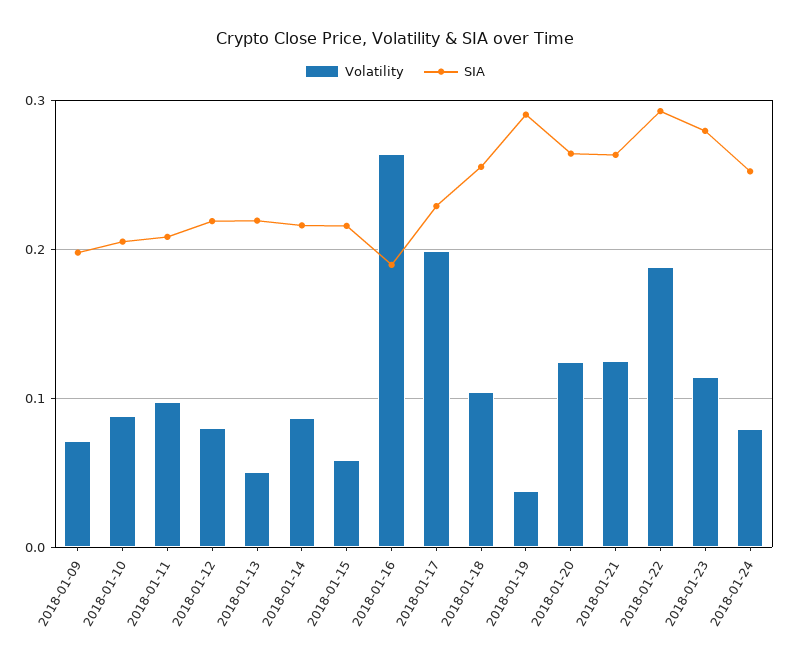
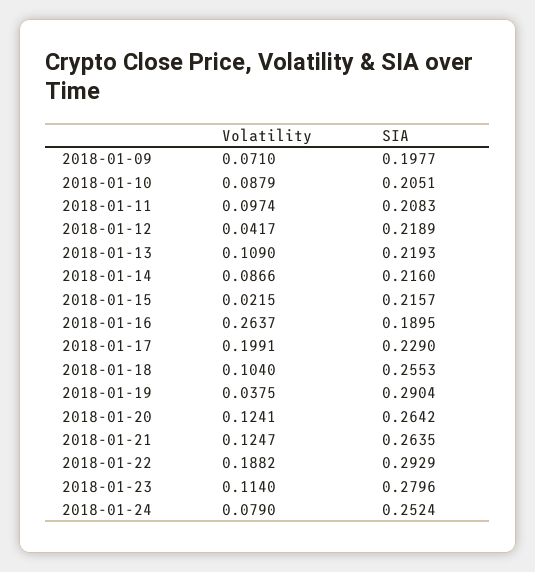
  {
    "Volatility": {
      "2018-01-09": 0.071,
      "2018-01-10": 0.0879,
      "2018-01-11": 0.0974,
-     "2018-01-12": 0.08,
+     "2018-01-12": 0.0417,
-     "2018-01-13": 0.05,
+     "2018-01-13": 0.109,
      "2018-01-14": 0.0866,
-     "2018-01-15": 0.06,
+     "2018-01-15": 0.0215,
      "2018-01-16": 0.2637,
      "2018-01-17": 0.1991,
      "2018-01-18": 0.104,
      "2018-01-19": 0.0375,
      "2018-01-20": 0.1241,
      "2018-01-21": 0.1247,
      "2018-01-22": 0.1882,
      "2018-01-23": 0.114,
      "2018-01-24": 0.079
    },
    "SIA": {
      "2018-01-09": 0.1977,
      "2018-01-10": 0.2051,
      "2018-01-11": 0.2083,
      "2018-01-12": 0.2189,
      "2018-01-13": 0.2193,
      "2018-01-14": 0.216,
      "2018-01-15": 0.2157,
      "2018-01-16": 0.1895,
      "2018-01-17": 0.229,
      "2018-01-18": 0.2553,
      "2018-01-19": 0.2904,
      "2018-01-20": 0.2642,
      "2018-01-21": 0.2635,
      "2018-01-22": 0.2929,
      "2018-01-23": 0.2796,
      "2018-01-24": 0.2524
    }
  }

